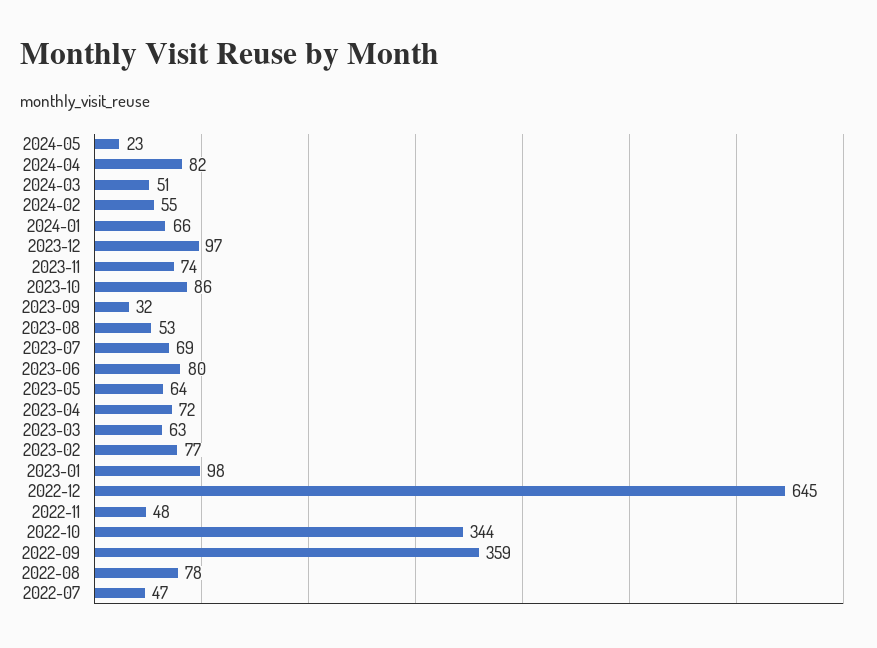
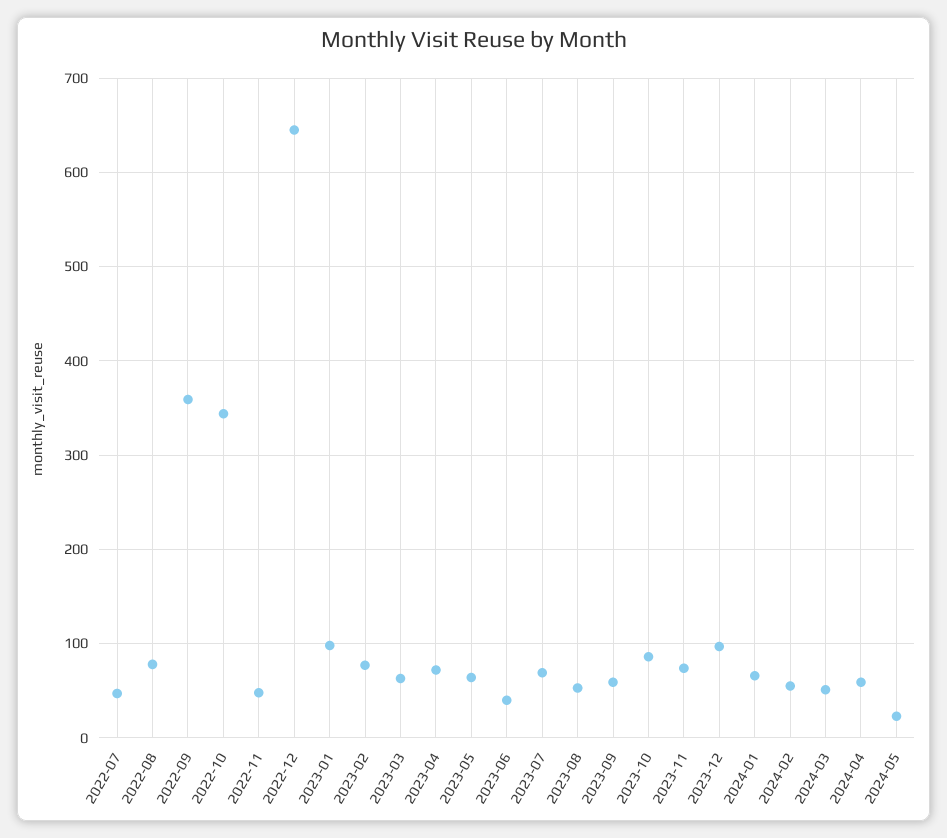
  {
    "2024-05": 23,
-   "2024-04": 82,
+   "2024-04": 60,
    "2024-03": 51,
    "2024-02": 55,
    "2024-01": 66,
    "2023-12": 97,
    "2023-11": 74,
    "2023-10": 86,
-   "2023-09": 32,
+   "2023-09": 60,
    "2023-08": 53,
    "2023-07": 69,
-   "2023-06": 80,
+   "2023-06": 40,
    "2023-05": 64,
    "2023-04": 72,
    "2023-03": 63,
    "2023-02": 77,
    "2023-01": 98,
    "2022-12": 645,
    "2022-11": 48,
    "2022-10": 344,
    "2022-09": 359,
    "2022-08": 78,
    "2022-07": 47
  }

